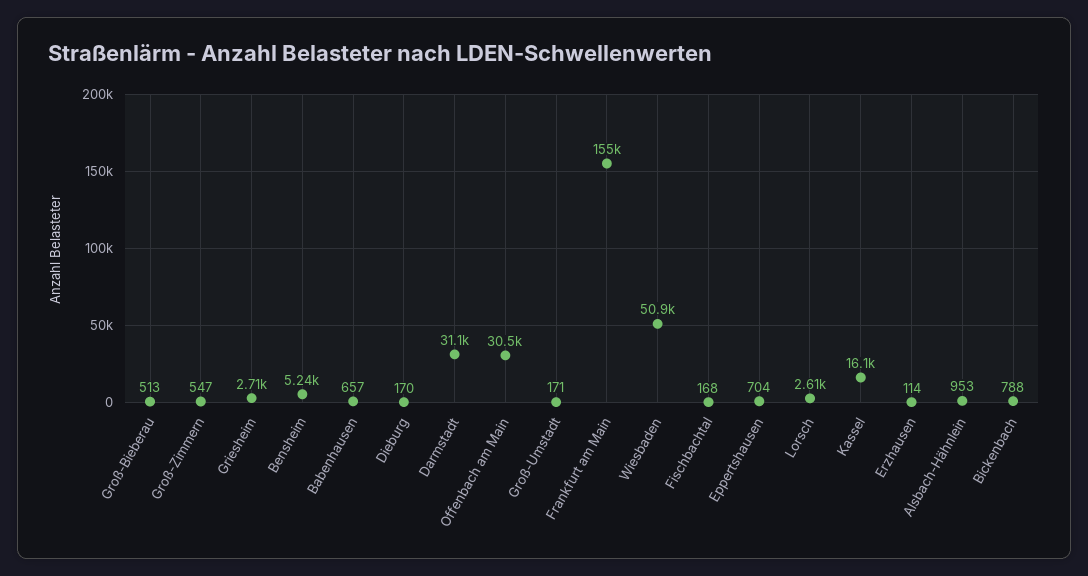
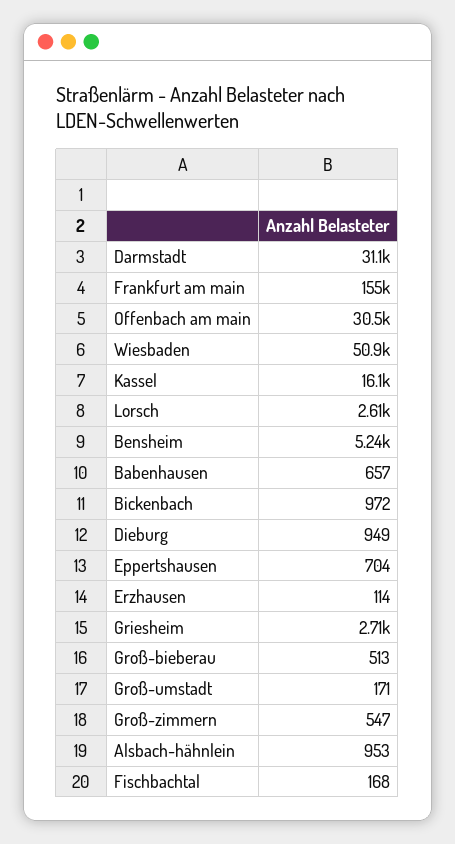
  {
    "Groß-Bieberau": 513,
    "Groß-Zimmern": 547,
    "Griesheim": 2710,
    "Bensheim": 5240,
    "Babenhausen": 657,
-   "Dieburg": 170,
+   "Dieburg": 949,
    "Darmstadt": 31100,
    "Offenbach am Main": 30500,
    "Groß-Umstadt": 171,
    "Frankfurt am Main": 155000,
    "Wiesbaden": 50900,
    "Fischbachtal": 168,
    "Eppertshausen": 704,
    "Lorsch": 2610,
    "Kassel": 16100,
    "Erzhausen": 114,
    "Alsbach-Hähnlein": 953,
-   "Bickenbach": 788
+   "Bickenbach": 972
  }

